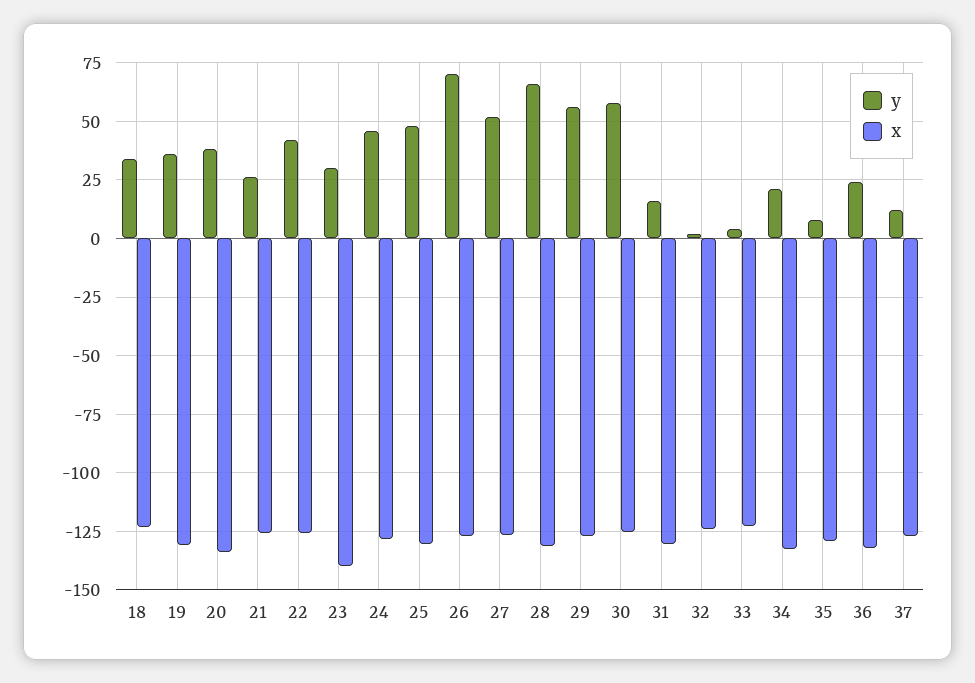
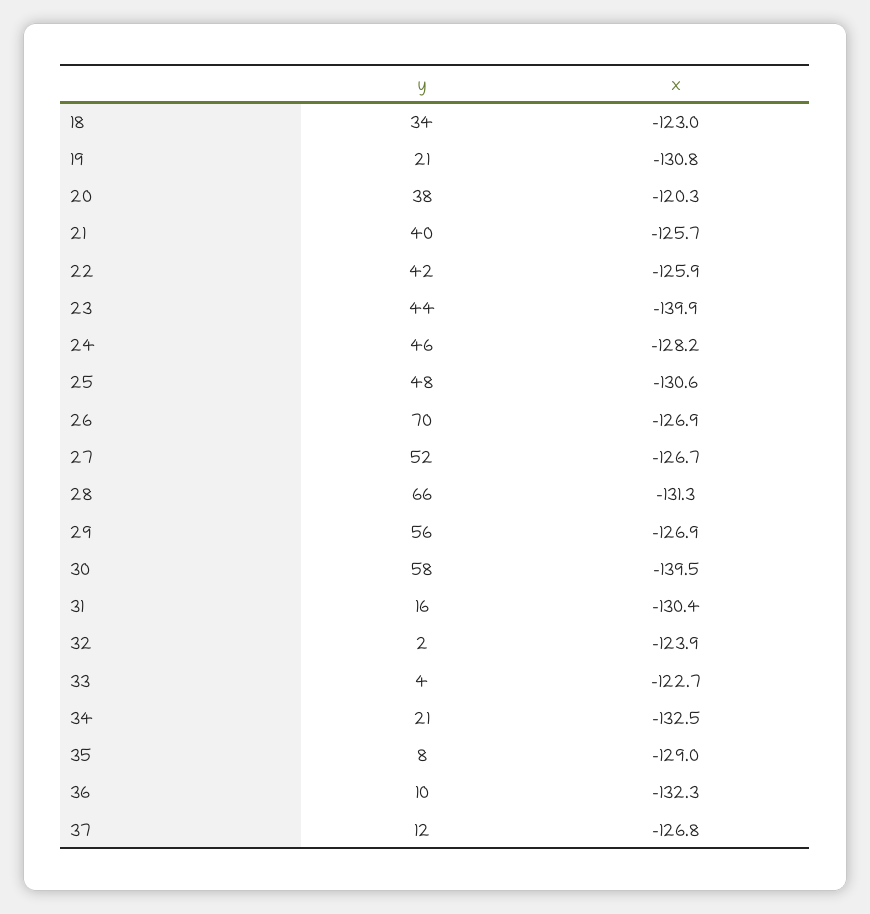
  {
    "y": {
      "18": 34,
-     "19": 35,
+     "19": 21,
      "20": 38,
-     "21": 25,
+     "21": 40,
      "22": 42,
-     "23": 30,
+     "23": 44,
      "24": 46,
      "25": 48,
      "26": 70,
      "27": 52,
      "28": 66,
      "29": 56,
      "30": 58,
      "31": 16,
      "32": 2,
      "33": 4,
      "34": 21,
      "35": 8,
-     "36": 25,
+     "36": 10,
      "37": 12
    },
    "x": {
      "18": -123,
      "19": -130.8,
-     "20": -135,
+     "20": -120.3,
      "21": -125.7,
      "22": -125.9,
      "23": -139.9,
      "24": -128.2,
      "25": -130.6,
      "26": -126.9,
      "27": -126.7,
      "28": -131.3,
      "29": -126.9,
-     "30": -125,
+     "30": -139.5,
      "31": -130.4,
      "32": -123.9,
      "33": -122.7,
      "34": -132.5,
      "35": -129,
      "36": -132.3,
      "37": -126.8
    }
  }

